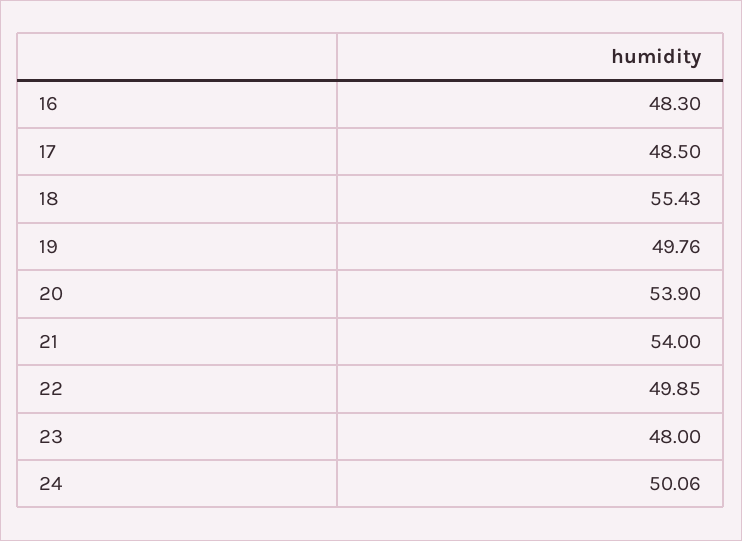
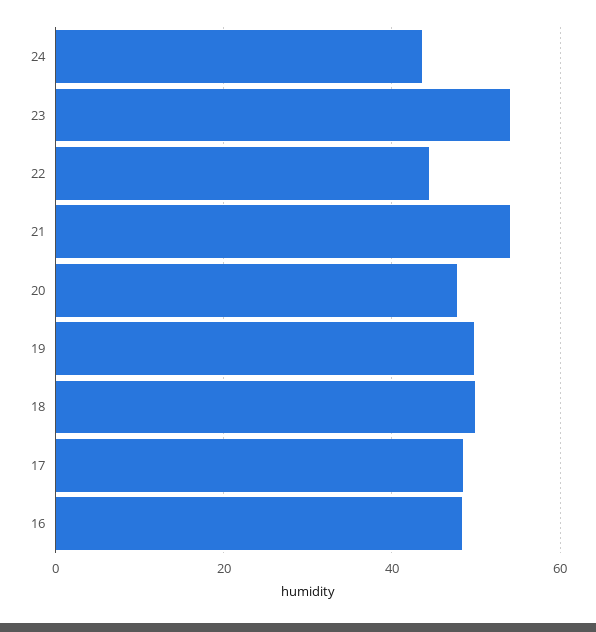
  {
    "16": 48.3,
    "17": 48.5,
-   "18": 55.43,
+   "18": 50,
    "19": 49.76,
-   "20": 53.9,
+   "20": 48,
    "21": 54,
-   "22": 49.85,
+   "22": 44,
-   "23": 48,
+   "23": 54,
-   "24": 50.06
+   "24": 44
  }

